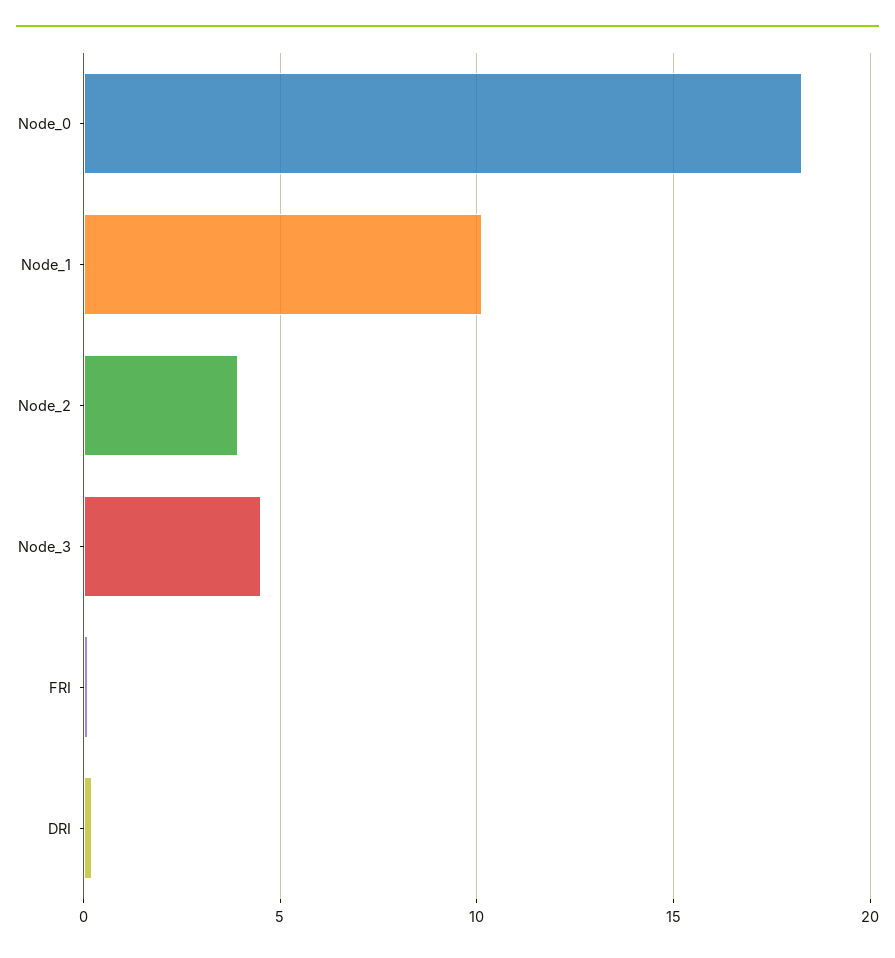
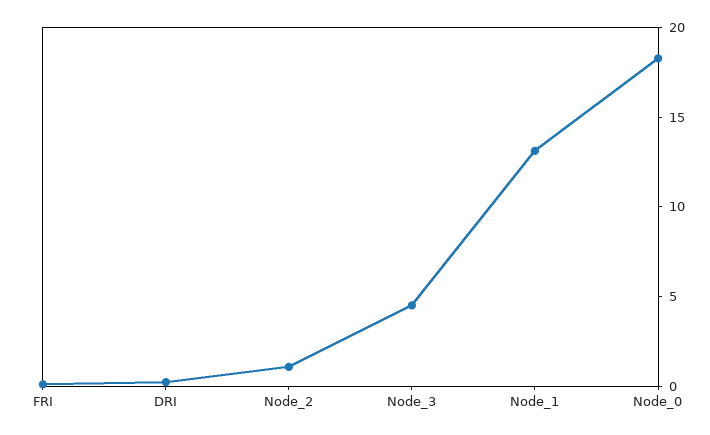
  {
    "Node_0": 18.5,
-   "Node_1": 10,
+   "Node_1": 13,
-   "Node_2": 4,
+   "Node_2": 1,
    "Node_3": 4.5,
    "FRI": 0,
    "DRI": 0
  }

